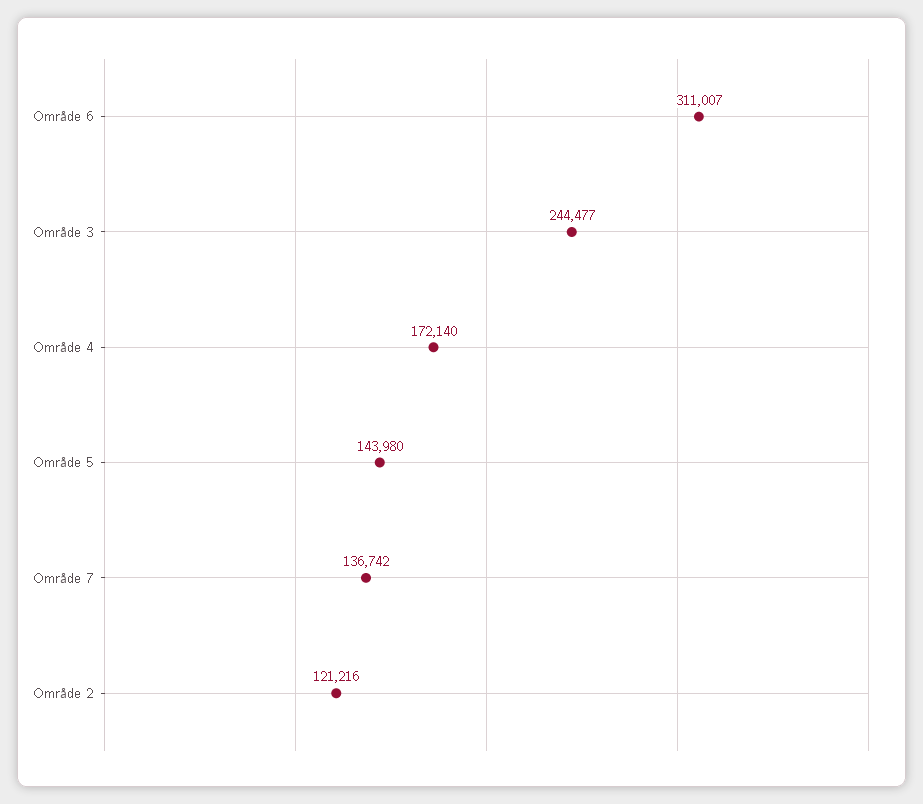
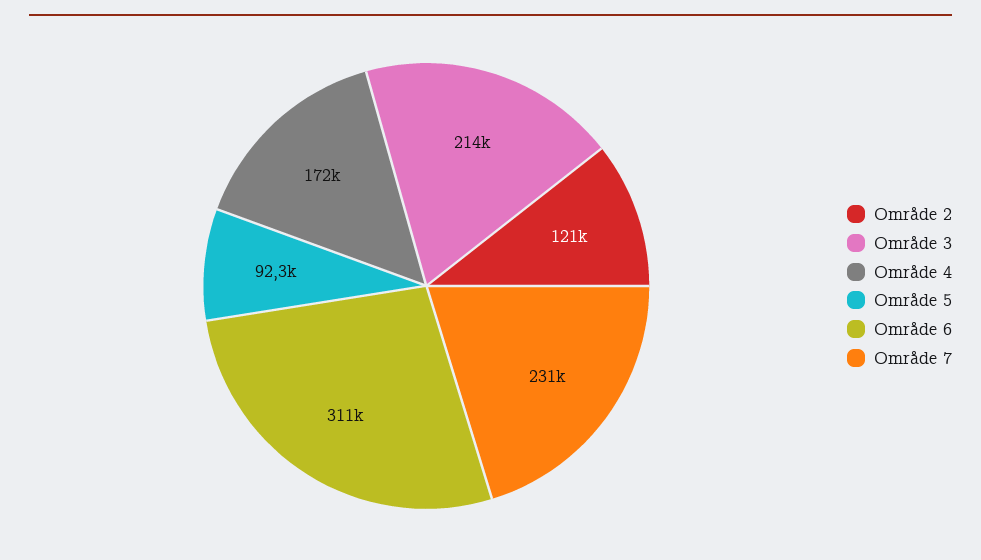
  {
    "Område 6": 311007,
-   "Område 3": 244477,
+   "Område 3": 214000,
    "Område 4": 172140,
-   "Område 5": 143980,
+   "Område 5": 92300,
-   "Område 7": 136742,
+   "Område 7": 231000,
    "Område 2": 121216
  }

